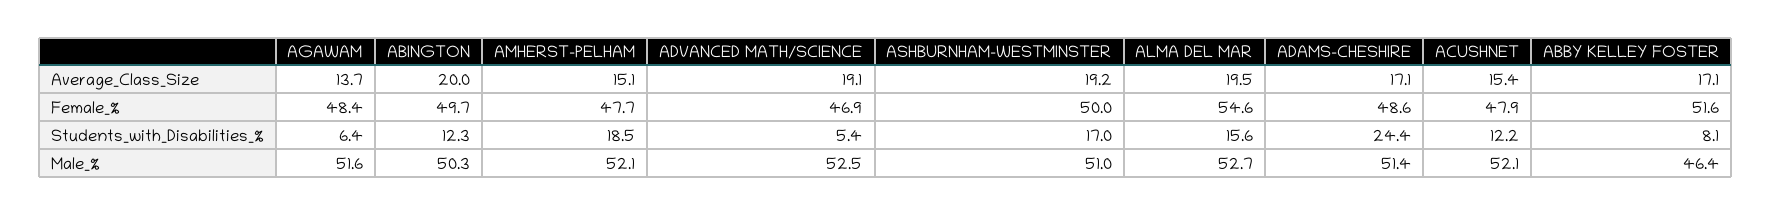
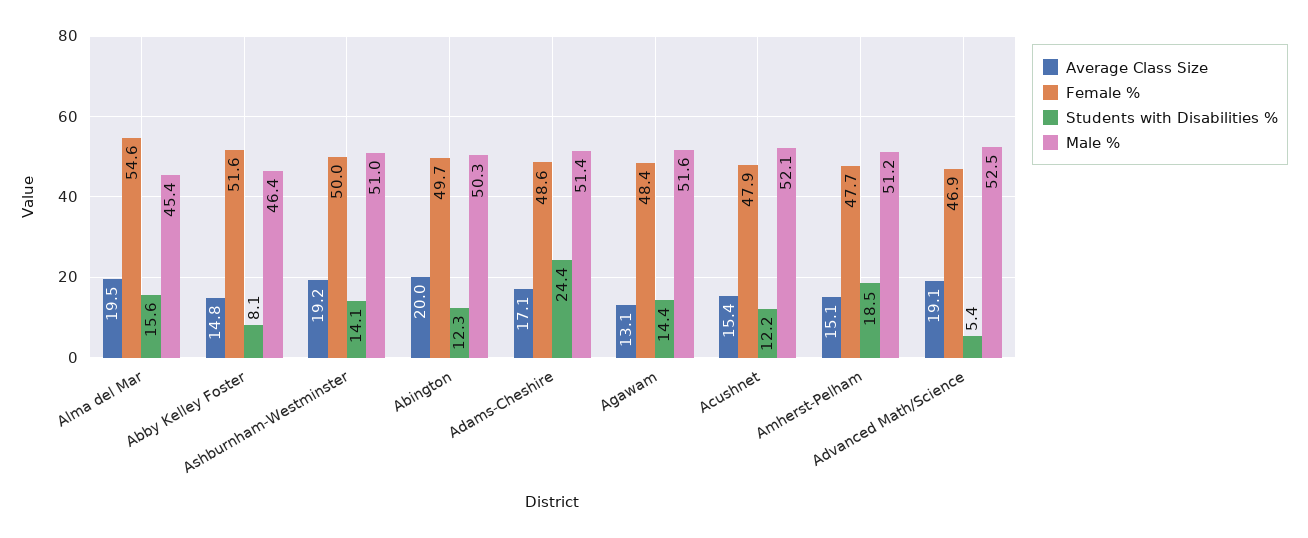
  {
    "Average_Class_Size": {
-     "AGAWAM": 13.7,
+     "AGAWAM": 13.1,
      "ABINGTON": 20,
      "AMHERST-PELHAM": 15.1,
      "ADVANCED MATH/SCIENCE": 19.1,
      "ASHBURNHAM-WESTMINSTER": 19.2,
      "ALMA DEL MAR": 19.5,
      "ADAMS-CHESHIRE": 17.1,
      "ACUSHNET": 15.4,
-     "ABBY KELLEY FOSTER": 17.1
+     "ABBY KELLEY FOSTER": 14.8
    },
    "Female_%": {
      "AGAWAM": 48.4,
      "ABINGTON": 49.7,
      "AMHERST-PELHAM": 47.7,
      "ADVANCED MATH/SCIENCE": 46.9,
      "ASHBURNHAM-WESTMINSTER": 50,
      "ALMA DEL MAR": 54.6,
      "ADAMS-CHESHIRE": 48.6,
      "ACUSHNET": 47.9,
      "ABBY KELLEY FOSTER": 51.6
    },
    "Students_with_Disabilities_%": {
-     "AGAWAM": 6.4,
+     "AGAWAM": 14.4,
      "ABINGTON": 12.3,
      "AMHERST-PELHAM": 18.5,
      "ADVANCED MATH/SCIENCE": 5.4,
-     "ASHBURNHAM-WESTMINSTER": 17,
+     "ASHBURNHAM-WESTMINSTER": 14.1,
      "ALMA DEL MAR": 15.6,
      "ADAMS-CHESHIRE": 24.4,
      "ACUSHNET": 12.2,
      "ABBY KELLEY FOSTER": 8.1
    },
    "Male_%": {
      "AGAWAM": 51.6,
      "ABINGTON": 50.3,
-     "AMHERST-PELHAM": 52.1,
+     "AMHERST-PELHAM": 51.2,
      "ADVANCED MATH/SCIENCE": 52.5,
      "ASHBURNHAM-WESTMINSTER": 51,
-     "ALMA DEL MAR": 52.7,
+     "ALMA DEL MAR": 45.4,
      "ADAMS-CHESHIRE": 51.4,
      "ACUSHNET": 52.1,
      "ABBY KELLEY FOSTER": 46.4
    }
  }

